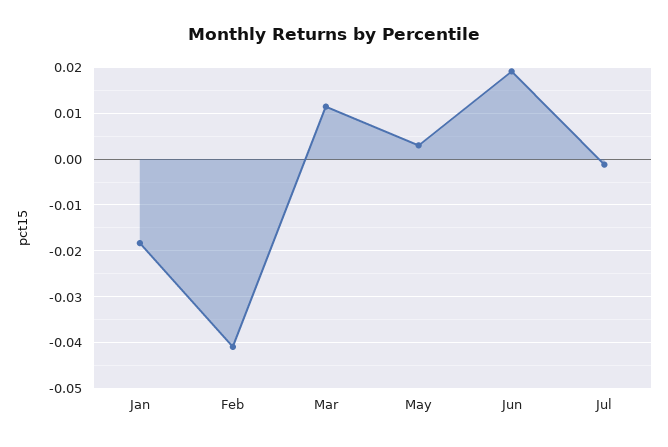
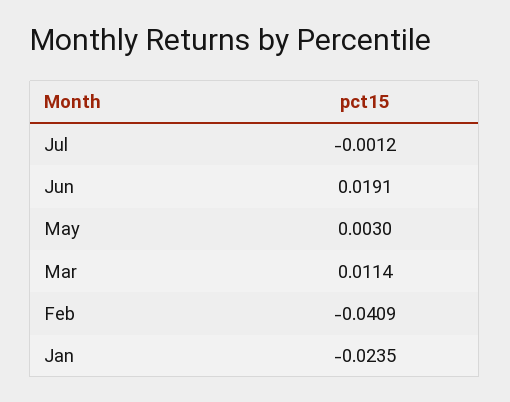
  {
-   "Jan": -0.018,
+   "Jan": -0.0235,
    "Feb": -0.0409,
    "Mar": 0.0114,
    "May": 0.003,
    "Jun": 0.0191,
    "Jul": -0.0012
  }

